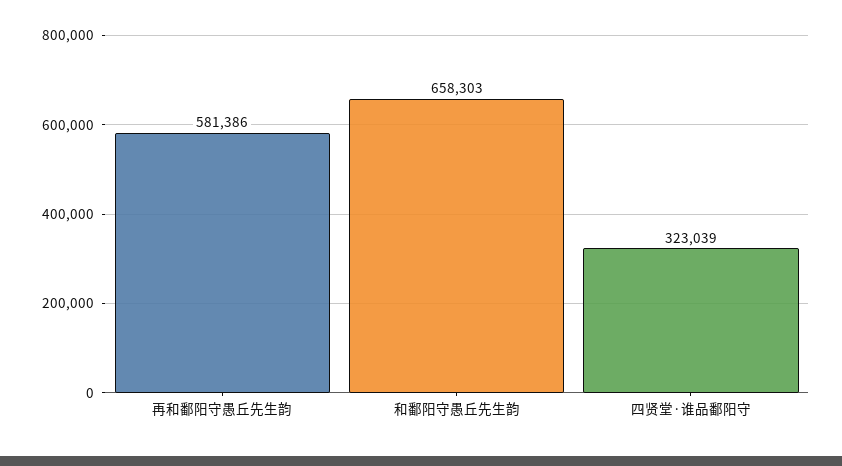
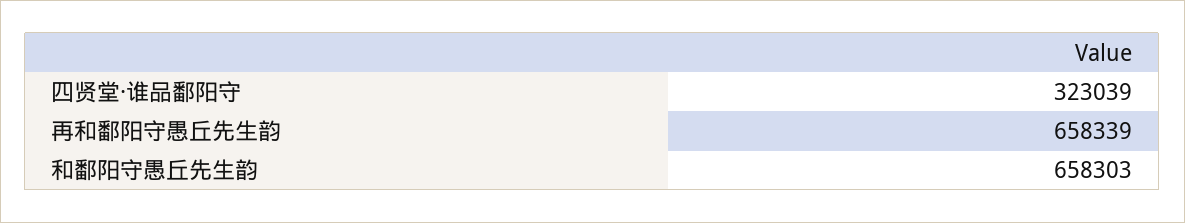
  {
-   "再和鄱阳守愚丘先生韵": 581386,
+   "再和鄱阳守愚丘先生韵": 658339,
    "和鄱阳守愚丘先生韵": 658303,
    "四贤堂·谁品鄱阳守": 323039
  }

